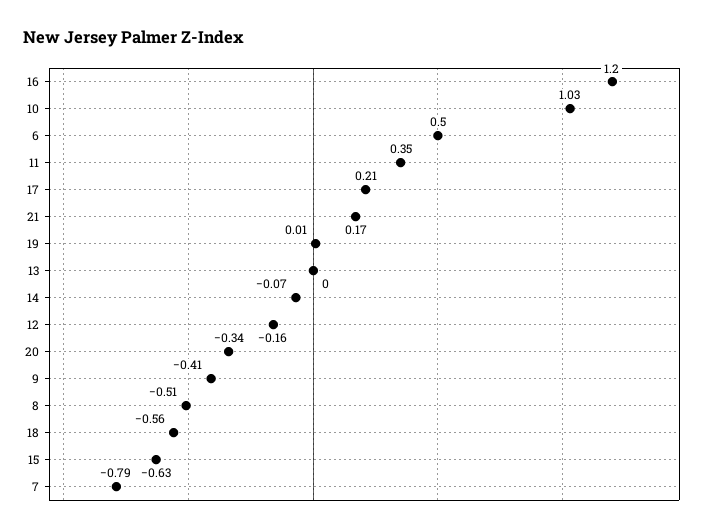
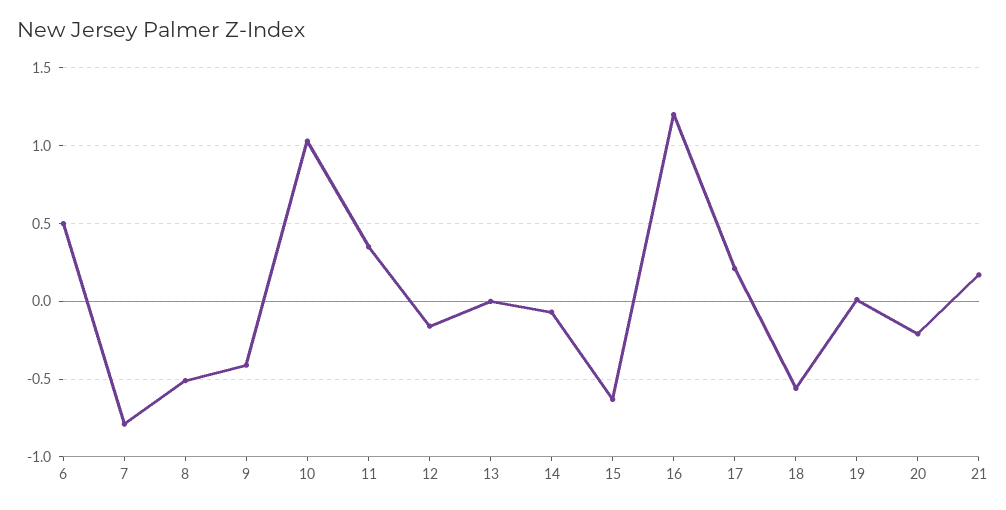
  {
    "16": 1.2,
    "10": 1.03,
    "6": 0.5,
    "11": 0.35,
    "17": 0.21,
    "21": 0.17,
    "19": 0.01,
    "13": 0,
    "14": -0.07,
    "12": -0.16,
-   "20": -0.34,
+   "20": -0.2,
    "9": -0.41,
    "8": -0.51,
    "18": -0.56,
    "15": -0.63,
    "7": -0.79
  }

